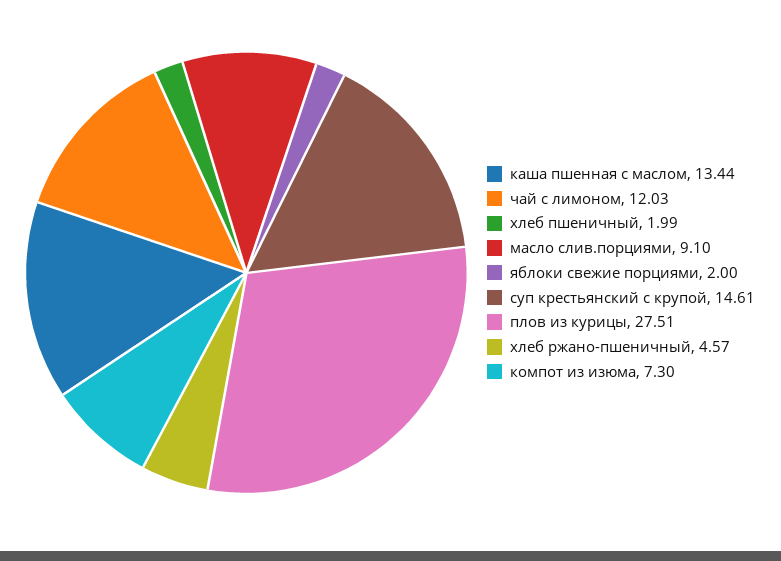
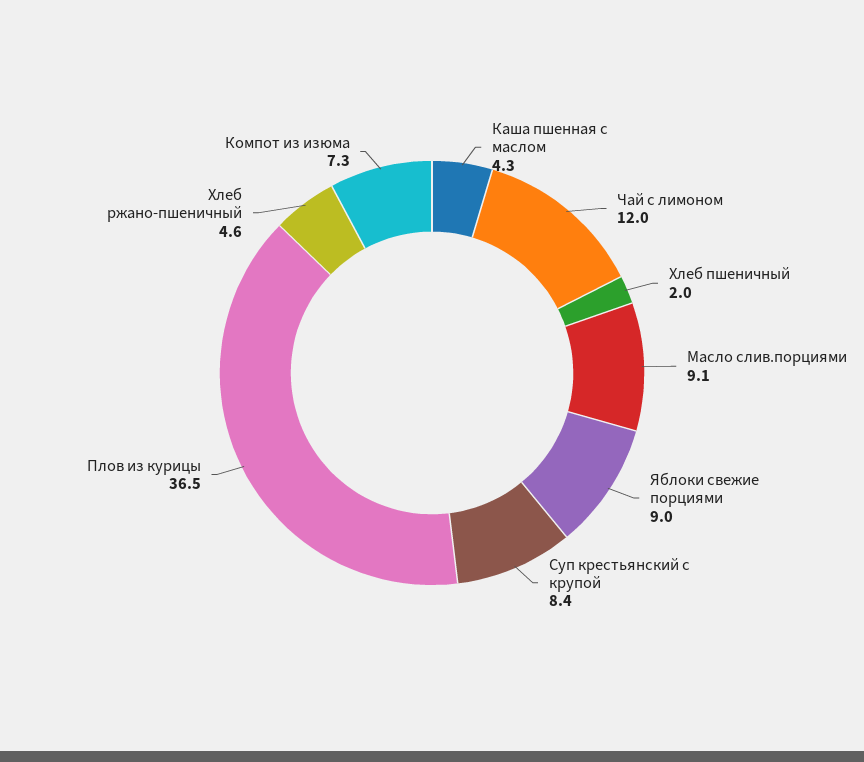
  {
-   "каша пшенная с маслом": 13.44,
+   "каша пшенная с маслом": 4.3,
    "чай с лимоном": 12.03,
    "хлеб пшеничный": 1.99,
    "масло слив.порциями": 9.1,
-   "яблоки свежие порциями": 2,
+   "яблоки свежие порциями": 9,
-   "суп крестьянский с крупой": 14.61,
+   "суп крестьянский с крупой": 8.4,
-   "плов из курицы": 27.51,
+   "плов из курицы": 36.5,
    "хлеб ржано-пшеничный": 4.57,
    "компот из изюма": 7.3
  }

